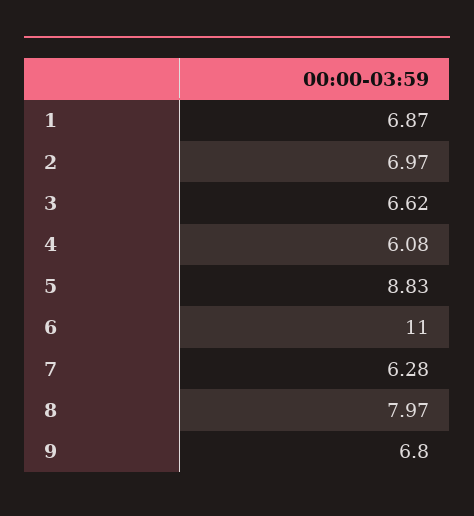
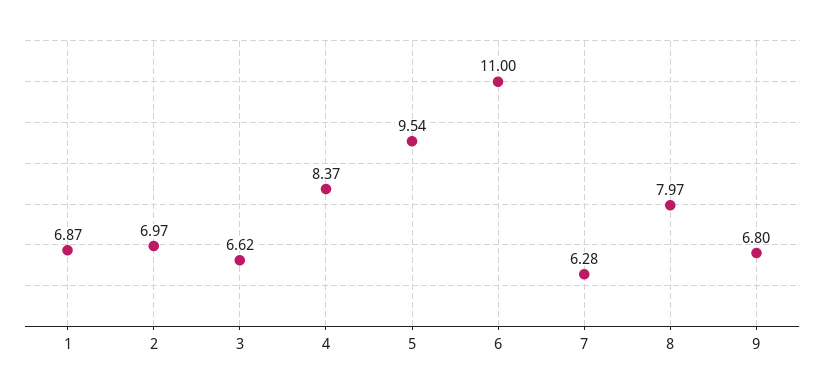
  {
    "1": 6.87,
    "2": 6.97,
    "3": 6.62,
-   "4": 6.08,
+   "4": 8.37,
-   "5": 8.83,
+   "5": 9.54,
    "6": 11,
    "7": 6.28,
    "8": 7.97,
    "9": 6.8
  }

